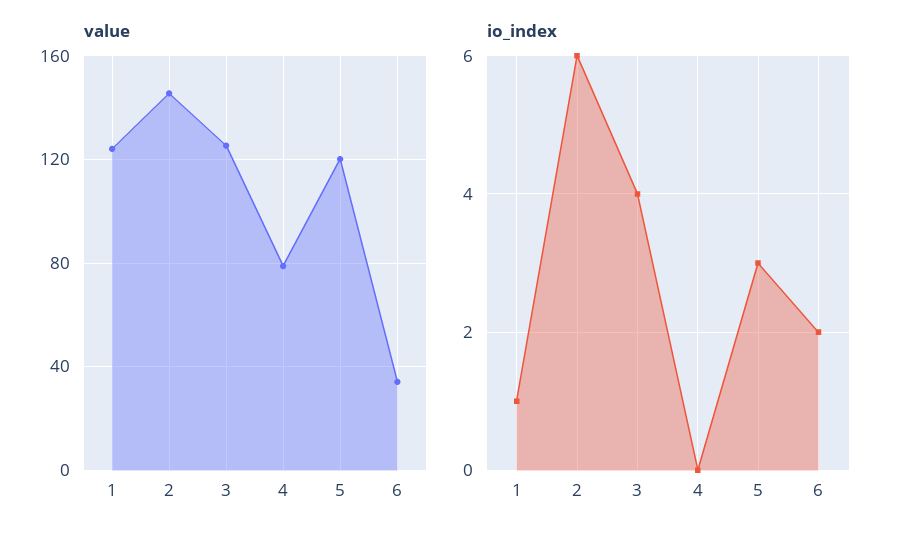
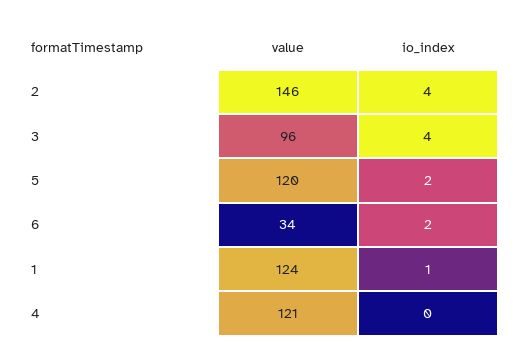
  {
    "value": {
      "1": 124,
      "2": 146,
-     "3": 125,
+     "3": 96,
-     "4": 80,
+     "4": 121,
      "5": 120,
      "6": 34
    },
    "io_index": {
      "1": 1,
-     "2": 6,
+     "2": 4,
      "3": 4,
      "4": 0,
-     "5": 3,
+     "5": 2,
      "6": 2
    }
  }

